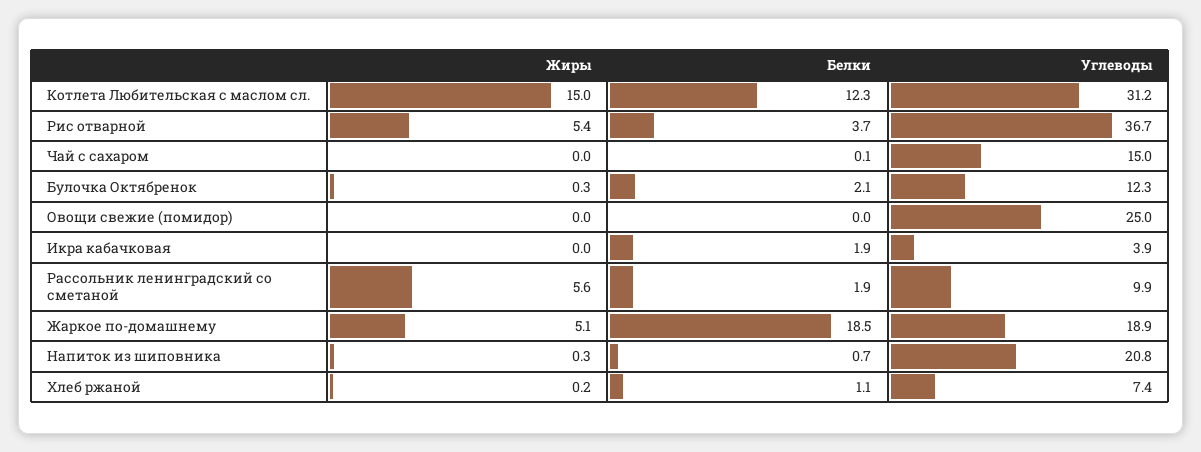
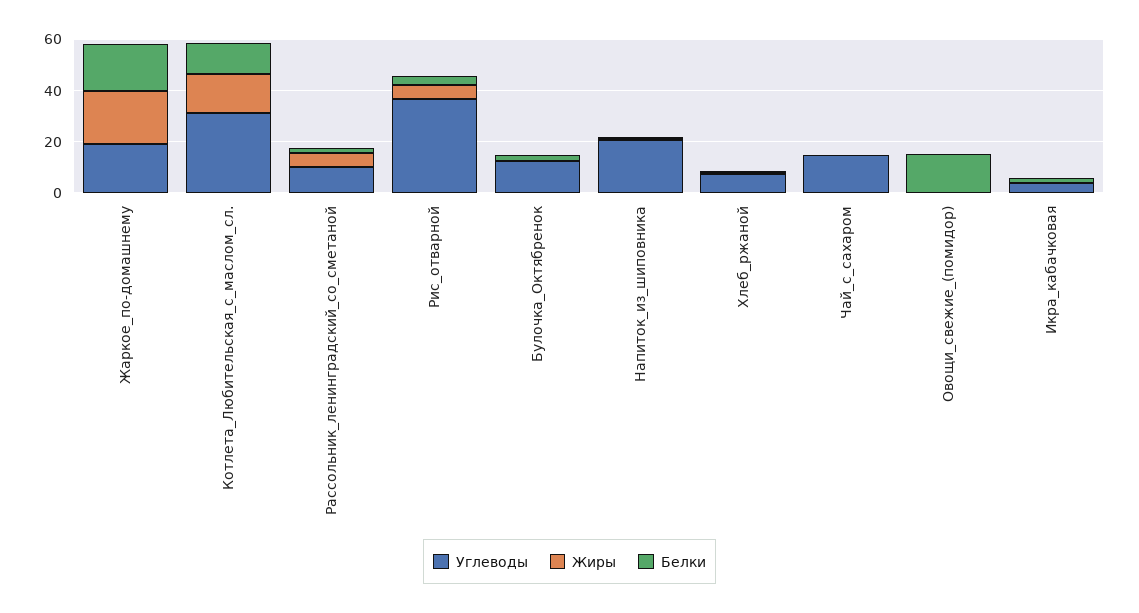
  {
    "Жиры": {
      "Котлета Любительская с маслом сл.": 15,
      "Рис отварной": 5.4,
      "Чай с сахаром": 0,
      "Булочка Октябренок": 0.3,
      "Овощи свежие (помидор)": 0,
      "Икра кабачковая": 0,
      "Рассольник ленинградский со сметаной": 5.6,
-     "Жаркое по-домашнему": 5.1,
+     "Жаркое по-домашнему": 20,
      "Напиток из шиповника": 0.3,
      "Хлеб ржаной": 0.2
    },
    "Белки": {
      "Котлета Любительская с маслом сл.": 12.3,
      "Рис отварной": 3.7,
      "Чай с сахаром": 0.1,
      "Булочка Октябренок": 2.1,
-     "Овощи свежие (помидор)": 0,
+     "Овощи свежие (помидор)": 15,
      "Икра кабачковая": 1.9,
      "Рассольник ленинградский со сметаной": 1.9,
      "Жаркое по-домашнему": 18.5,
      "Напиток из шиповника": 0.7,
      "Хлеб ржаной": 1.1
    },
    "Углеводы": {
      "Котлета Любительская с маслом сл.": 31.2,
      "Рис отварной": 36.7,
      "Чай с сахаром": 15,
      "Булочка Октябренок": 12.3,
-     "Овощи свежие (помидор)": 25,
+     "Овощи свежие (помидор)": 0,
      "Икра кабачковая": 3.9,
      "Рассольник ленинградский со сметаной": 9.9,
      "Жаркое по-домашнему": 18.9,
      "Напиток из шиповника": 20.8,
      "Хлеб ржаной": 7.4
    }
  }

